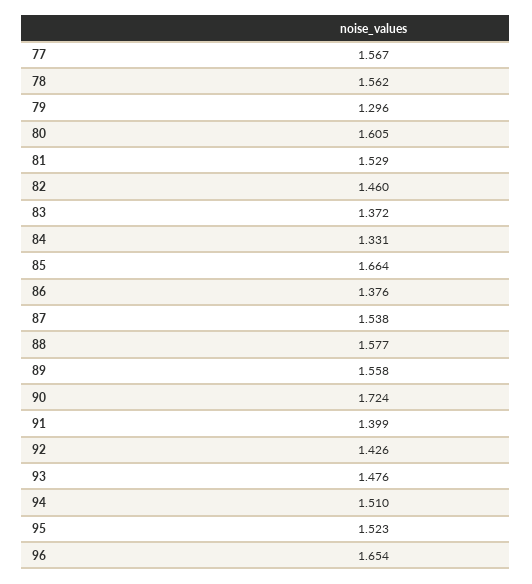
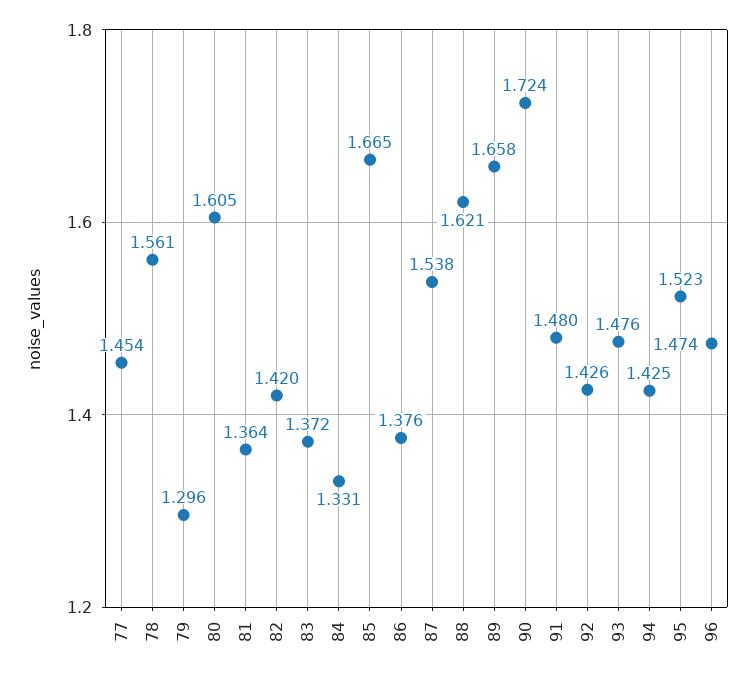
  {
-   "77": 1.567,
+   "77": 1.454,
-   "78": 1.562,
+   "78": 1.561,
    "79": 1.296,
    "80": 1.605,
-   "81": 1.529,
+   "81": 1.364,
-   "82": 1.46,
+   "82": 1.42,
    "83": 1.372,
    "84": 1.331,
-   "85": 1.664,
+   "85": 1.665,
    "86": 1.376,
    "87": 1.538,
-   "88": 1.577,
+   "88": 1.621,
-   "89": 1.558,
+   "89": 1.658,
    "90": 1.724,
-   "91": 1.399,
+   "91": 1.48,
    "92": 1.426,
    "93": 1.476,
-   "94": 1.51,
+   "94": 1.425,
    "95": 1.523,
-   "96": 1.654
+   "96": 1.474
  }

